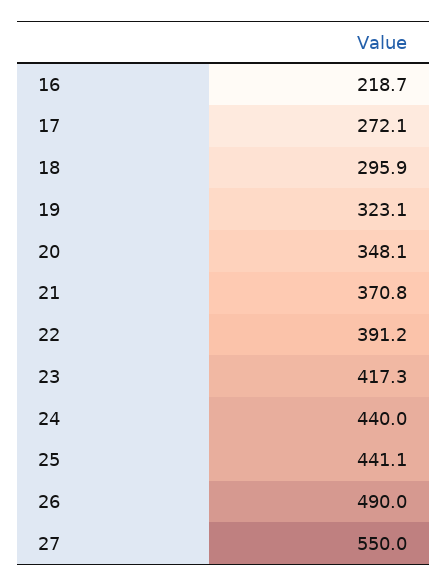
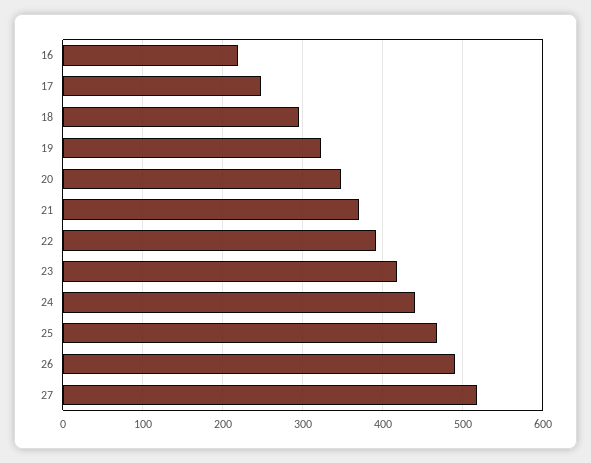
  {
    "16": 218.7,
-   "17": 272.1,
+   "17": 250,
    "18": 295.9,
    "19": 323.1,
    "20": 348.1,
    "21": 370.8,
    "22": 391.2,
    "23": 417.3,
    "24": 440,
-   "25": 441.1,
+   "25": 470,
    "26": 490,
-   "27": 550
+   "27": 520
  }

